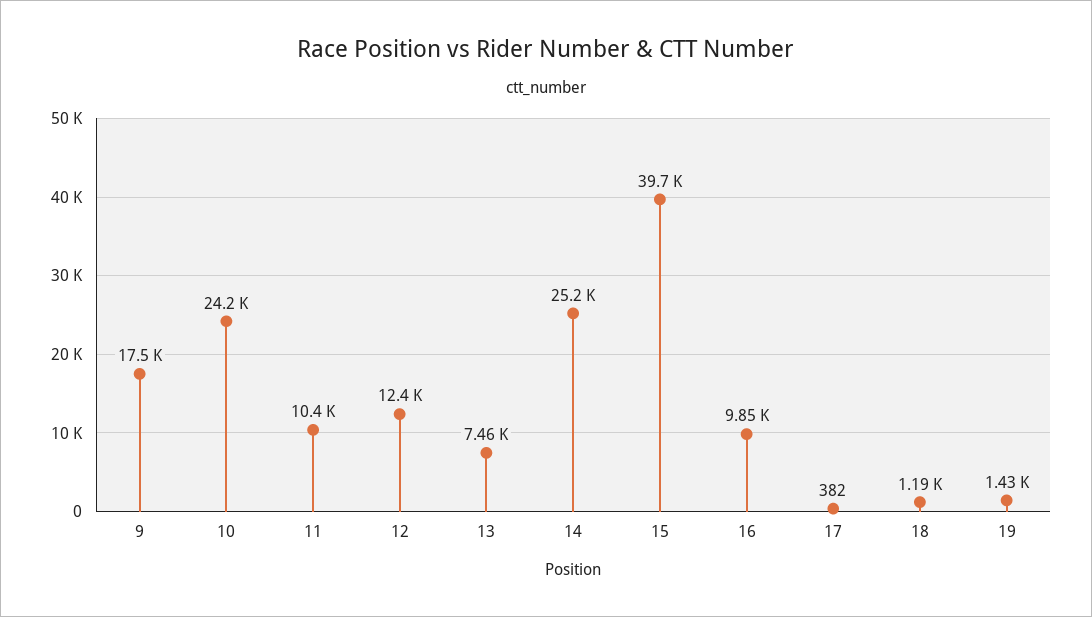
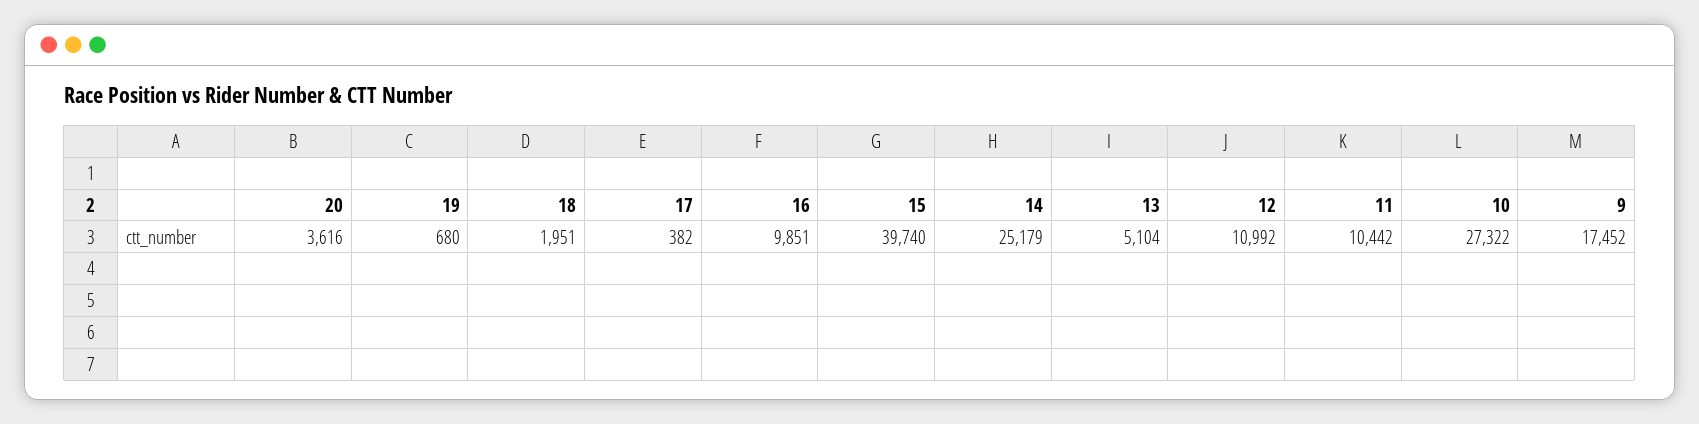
  {
    "9": 17452,
-   "10": 24200,
+   "10": 27322,
    "11": 10442,
-   "12": 12400,
+   "12": 10992,
-   "13": 7460,
+   "13": 5104,
    "14": 25179,
    "15": 39740,
    "16": 9851,
    "17": 382,
-   "18": 1190,
+   "18": 1951,
-   "19": 1430
+   "19": 680,
+   "20": 3616
  }

